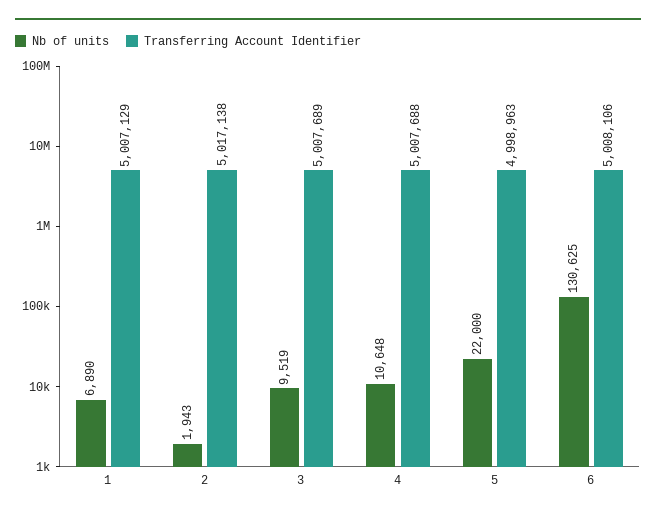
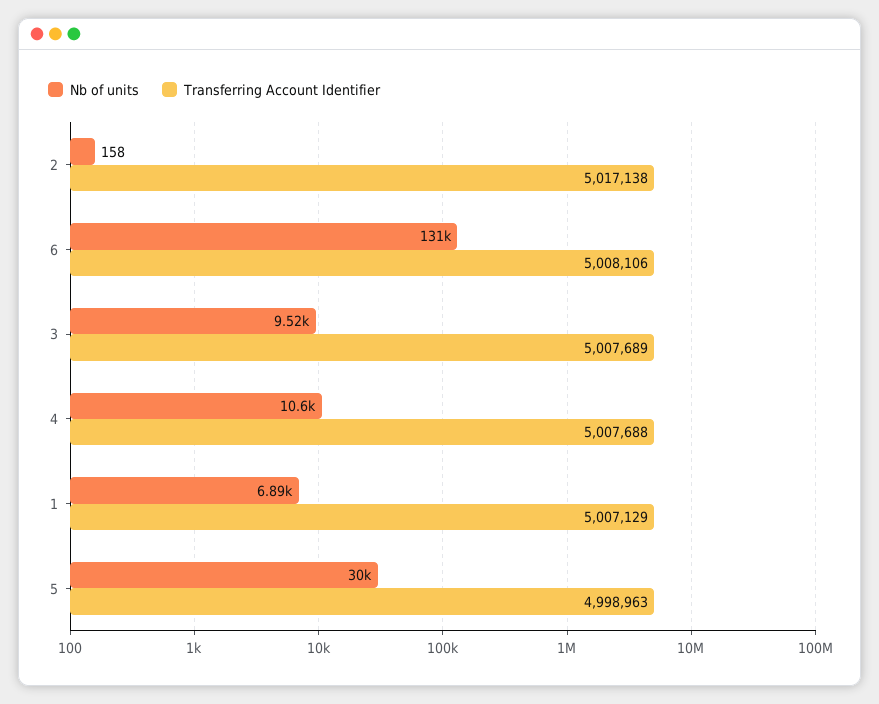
  {
    "Nb of units": {
      "1": 6890,
-     "2": 1943,
+     "2": 158,
      "3": 9519,
      "4": 10648,
-     "5": 22000,
+     "5": 30000,
      "6": 130625
    },
    "Transferring Account Identifier": {
      "1": 5007129,
      "2": 5017138,
      "3": 5007689,
      "4": 5007688,
      "5": 4998963,
      "6": 5008106
    }
  }

